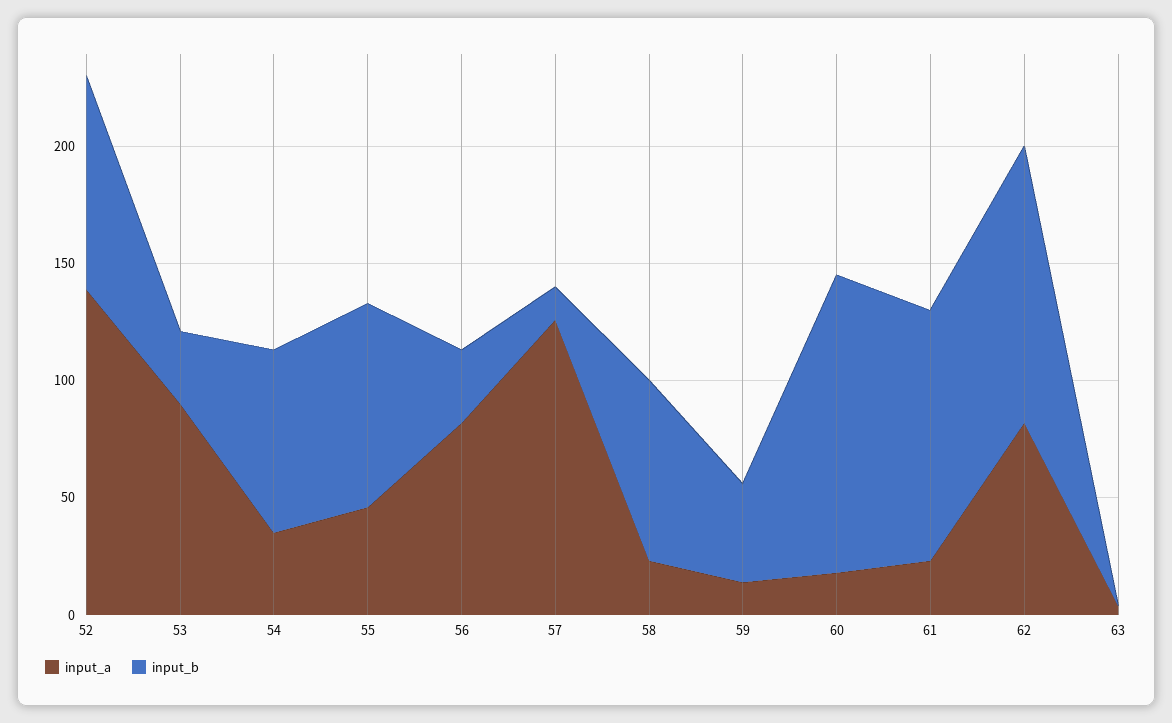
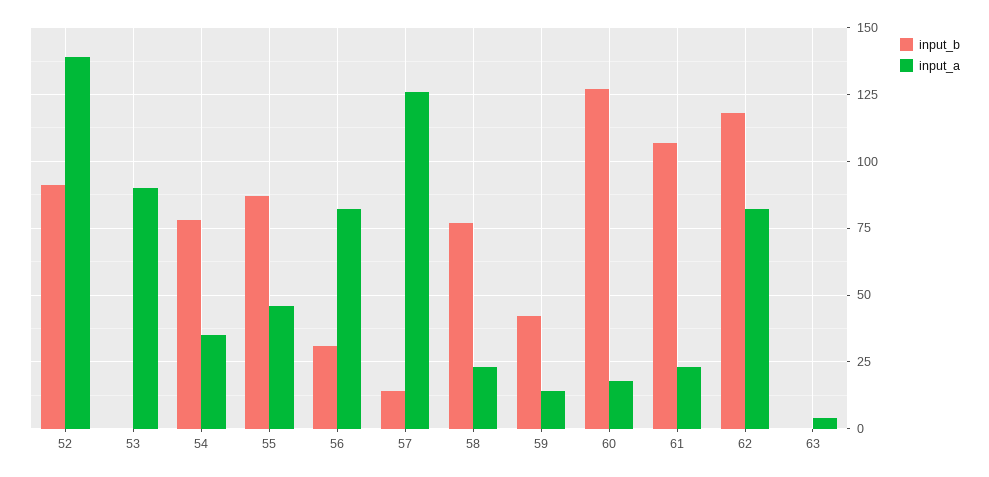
  {
    "input_a": {
      "52": 140,
      "53": 90,
      "54": 35,
      "55": 45,
      "56": 80,
      "57": 125,
      "58": 25,
      "59": 15,
      "60": 20,
      "61": 25,
      "62": 80,
      "63": 5
    },
    "input_b": {
      "52": 90,
-     "53": 30,
+     "53": 0,
      "54": 80,
      "55": 85,
      "56": 30,
      "57": 15,
      "58": 75,
      "59": 40,
      "60": 125,
      "61": 105,
      "62": 120,
      "63": 0
    }
  }

